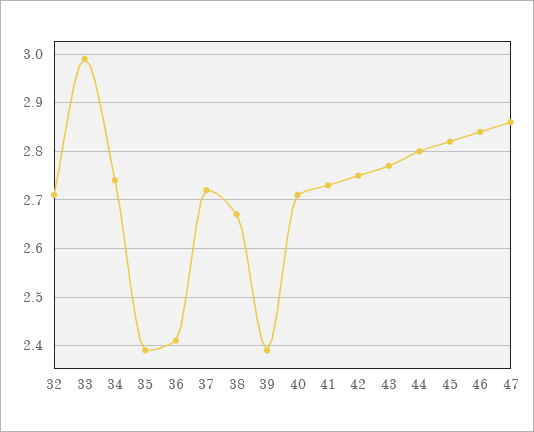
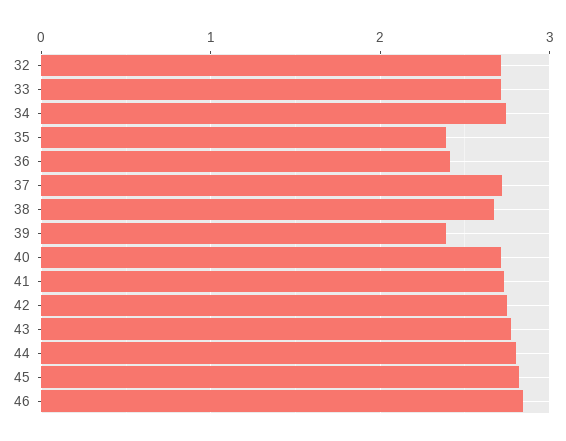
  {
    "32": 2.7,
-   "33": 3,
+   "33": 2.7,
    "34": 2.75,
    "35": 2.4,
    "36": 2.4,
    "37": 2.7,
    "38": 2.65,
    "39": 2.4,
    "40": 2.7,
    "41": 2.75,
    "42": 2.75,
    "43": 2.75,
    "44": 2.8,
    "45": 2.8,
-   "46": 2.85,
+   "46": 2.85
-   "47": 2.85
  }

